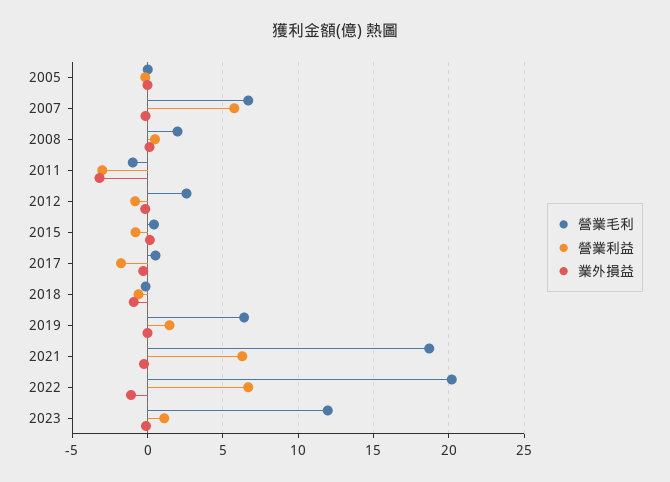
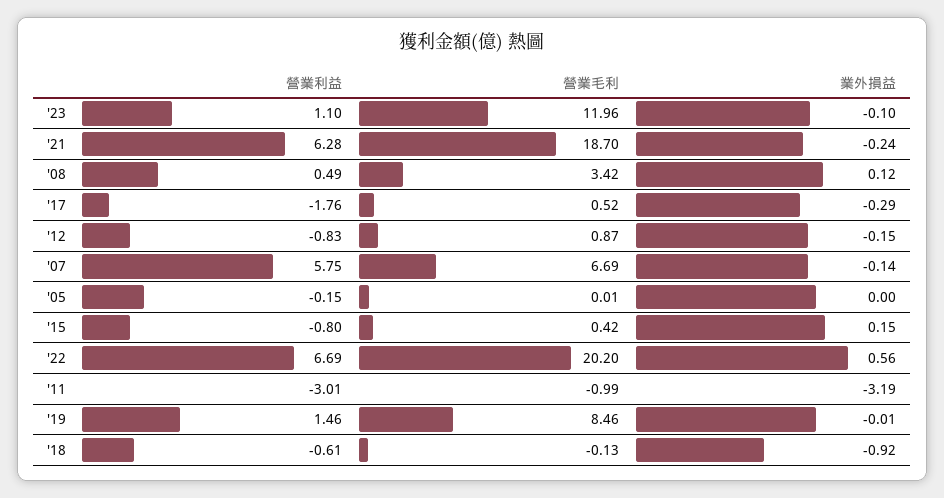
  {
    "營業毛利": {
      "2005": 0.01,
      "2007": 6.69,
-     "2008": 2,
+     "2008": 3.42,
      "2011": -0.99,
-     "2012": 2.5,
+     "2012": 0.87,
      "2015": 0.42,
      "2017": 0.52,
      "2018": -0.13,
-     "2019": 6.5,
+     "2019": 8.46,
      "2021": 18.7,
      "2022": 20.2,
      "2023": 11.96
    },
    "營業利益": {
      "2005": -0.15,
      "2007": 5.75,
      "2008": 0.49,
      "2011": -3.01,
      "2012": -0.83,
      "2015": -0.8,
      "2017": -1.76,
      "2018": -0.61,
      "2019": 1.46,
      "2021": 6.28,
      "2022": 6.69,
      "2023": 1.1
    },
    "業外損益": {
      "2005": 0,
      "2007": -0.14,
      "2008": 0.12,
      "2011": -3.19,
      "2012": -0.15,
      "2015": 0.15,
      "2017": -0.29,
      "2018": -0.92,
      "2019": -0.01,
      "2021": -0.24,
-     "2022": -1,
+     "2022": 0.56,
      "2023": -0.1
    }
  }

